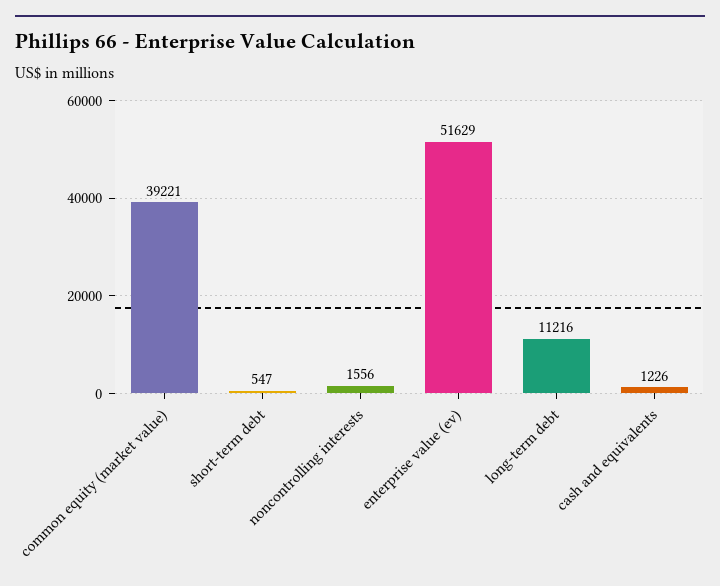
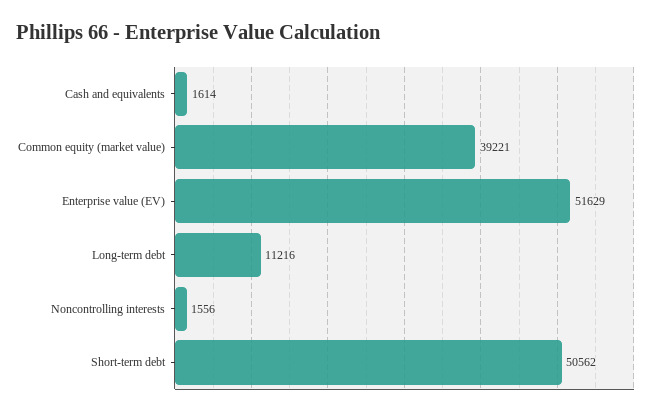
  {
    "common equity (market value)": 39221,
-   "short-term debt": 547,
+   "short-term debt": 50562,
    "noncontrolling interests": 1556,
    "enterprise value (ev)": 51629,
    "long-term debt": 11216,
-   "cash and equivalents": 1226
+   "cash and equivalents": 1614
  }

